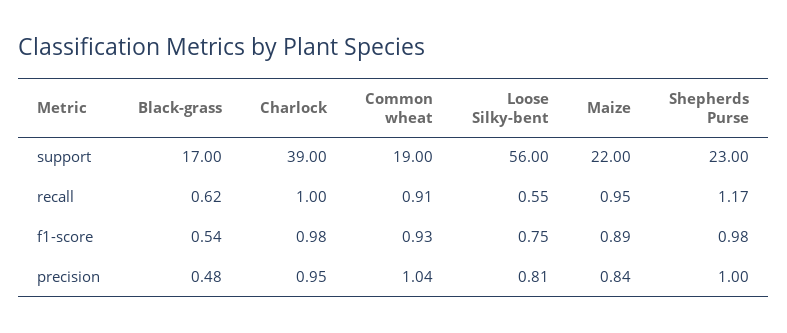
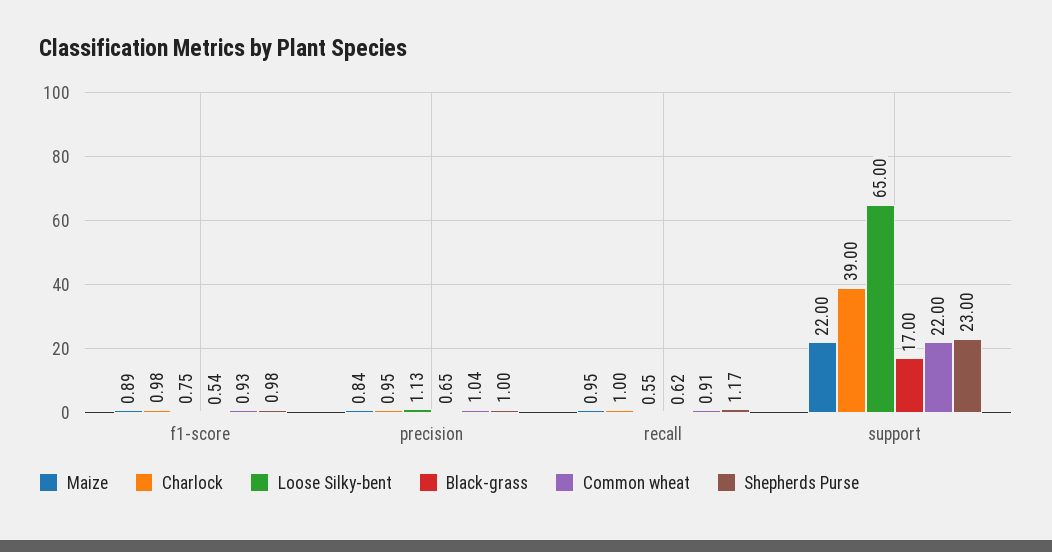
  {
    "Black-grass": {
      "support": 17,
      "recall": 0.62,
      "f1-score": 0.54,
-     "precision": 0.48
+     "precision": 0.65
    },
    "Charlock": {
      "support": 39,
      "recall": 1,
      "f1-score": 0.98,
      "precision": 0.95
    },
    "Common wheat": {
-     "support": 19,
+     "support": 22,
      "recall": 0.91,
      "f1-score": 0.93,
      "precision": 1.04
    },
    "Loose Silky-bent": {
-     "support": 56,
+     "support": 65,
      "recall": 0.55,
      "f1-score": 0.75,
-     "precision": 0.81
+     "precision": 1.13
    },
    "Maize": {
      "support": 22,
      "recall": 0.95,
      "f1-score": 0.89,
      "precision": 0.84
    },
    "Shepherds Purse": {
      "support": 23,
      "recall": 1.17,
      "f1-score": 0.98,
      "precision": 1
    }
  }

